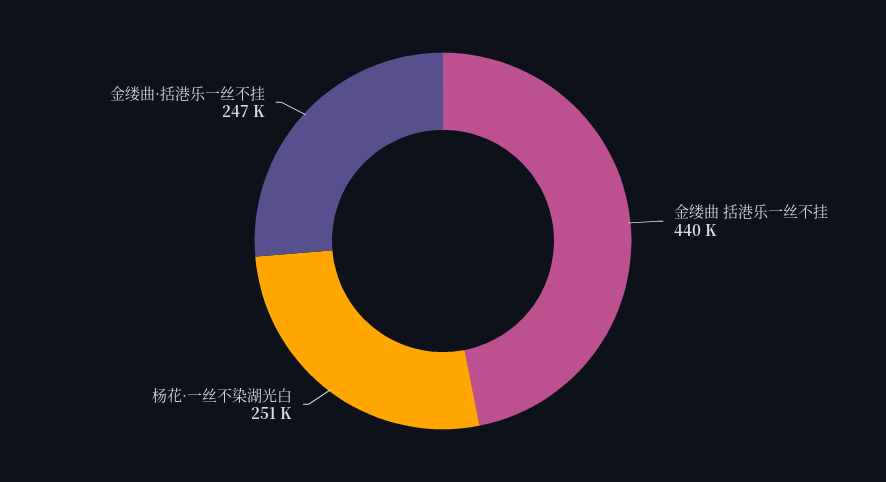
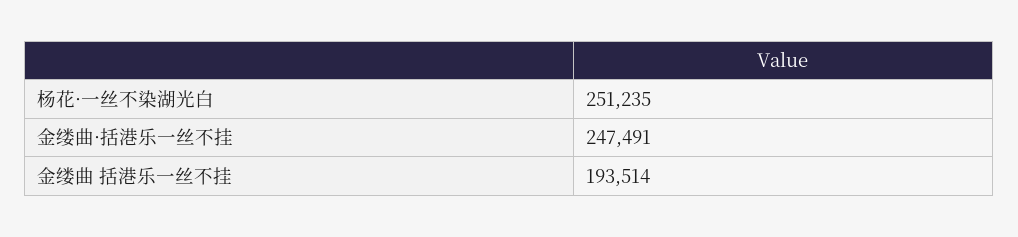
  {
-   "金缕曲 括港乐一丝不挂": 440000,
+   "金缕曲 括港乐一丝不挂": 193514,
    "杨花·一丝不染湖光白": 251235,
    "金缕曲·括港乐一丝不挂": 247491
  }

